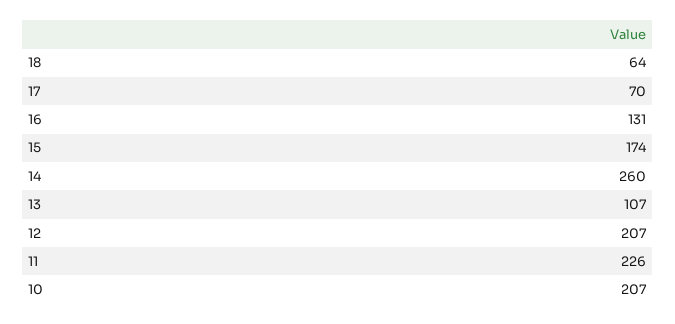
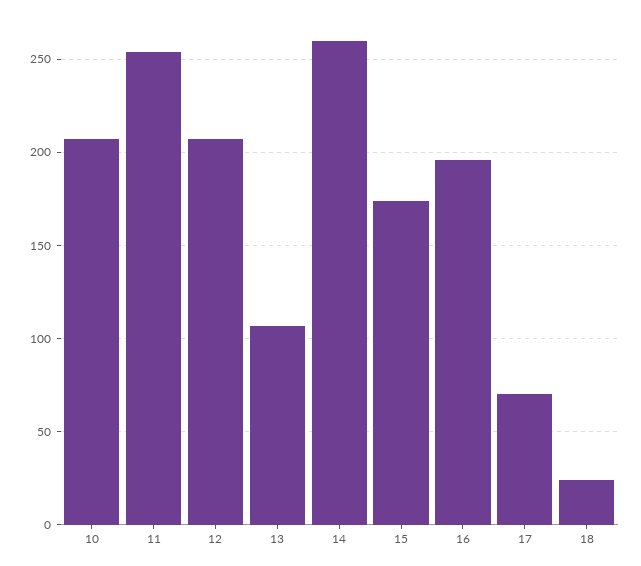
  {
-   "18": 64,
+   "18": 25,
    "17": 70,
-   "16": 131,
+   "16": 195,
    "15": 174,
    "14": 260,
    "13": 107,
    "12": 207,
-   "11": 226,
+   "11": 255,
    "10": 207
  }

